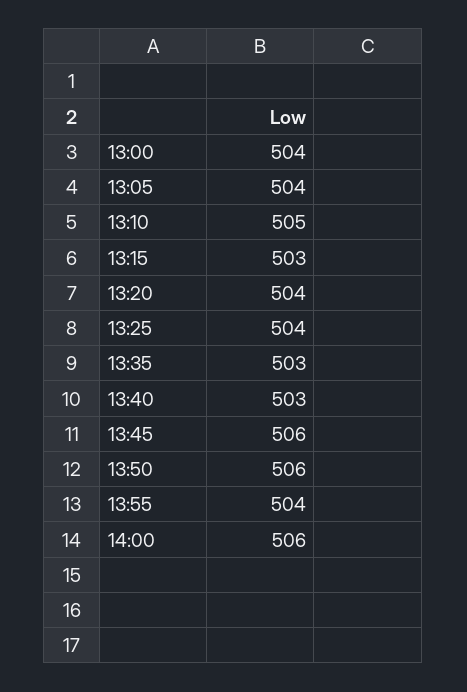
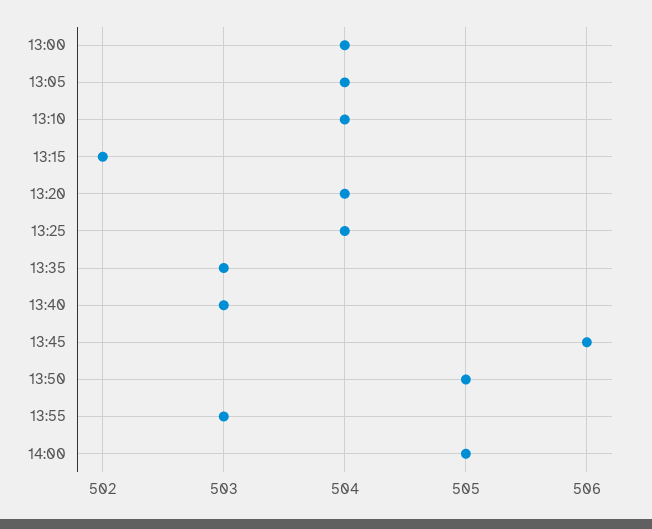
  {
    "13:00": 504,
    "13:05": 504,
-   "13:10": 505,
+   "13:10": 504,
-   "13:15": 503,
+   "13:15": 502,
    "13:20": 504,
    "13:25": 504,
    "13:35": 503,
    "13:40": 503,
    "13:45": 506,
-   "13:50": 506,
+   "13:50": 505,
-   "13:55": 504,
+   "13:55": 503,
-   "14:00": 506
+   "14:00": 505
  }

